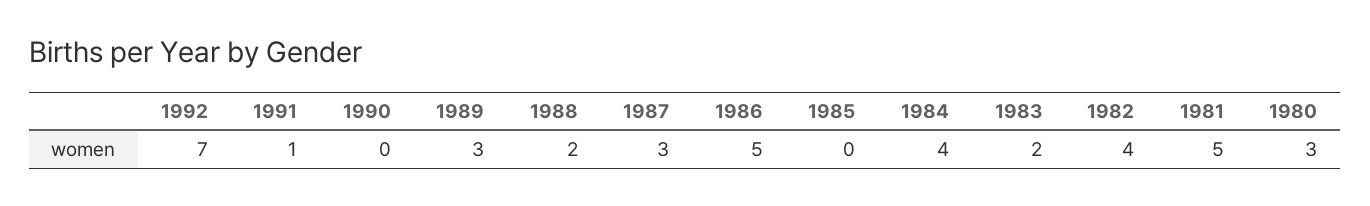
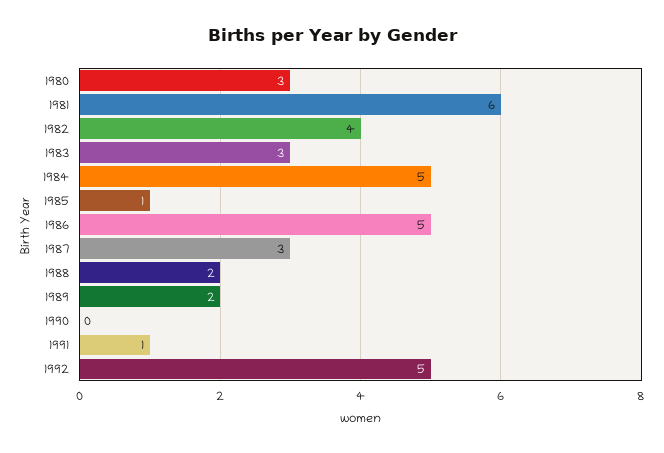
  {
-   "1992": 7,
+   "1992": 5,
    "1991": 1,
    "1990": 0,
-   "1989": 3,
+   "1989": 2,
    "1988": 2,
    "1987": 3,
    "1986": 5,
-   "1985": 0,
+   "1985": 1,
-   "1984": 4,
+   "1984": 5,
-   "1983": 2,
+   "1983": 3,
    "1982": 4,
-   "1981": 5,
+   "1981": 6,
    "1980": 3
  }

